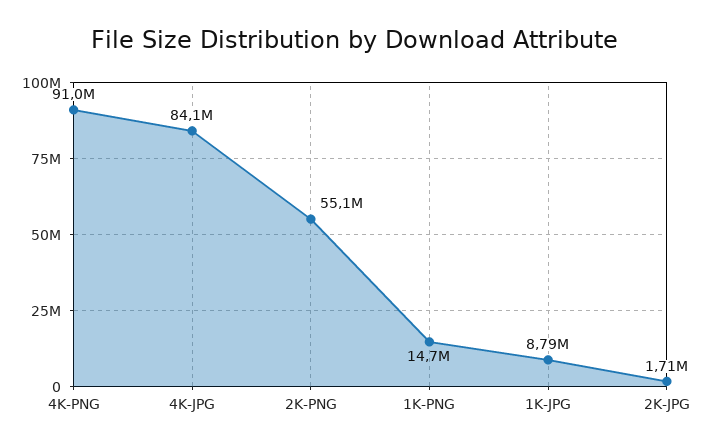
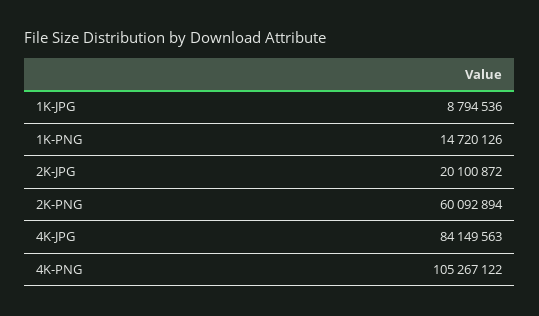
  {
-   "4K-PNG": 91000000,
+   "4K-PNG": 105267122,
    "4K-JPG": 84149563,
-   "2K-PNG": 55100000,
+   "2K-PNG": 60092894,
    "1K-PNG": 14720126,
    "1K-JPG": 8794536,
-   "2K-JPG": 1710000
+   "2K-JPG": 20100872
  }

